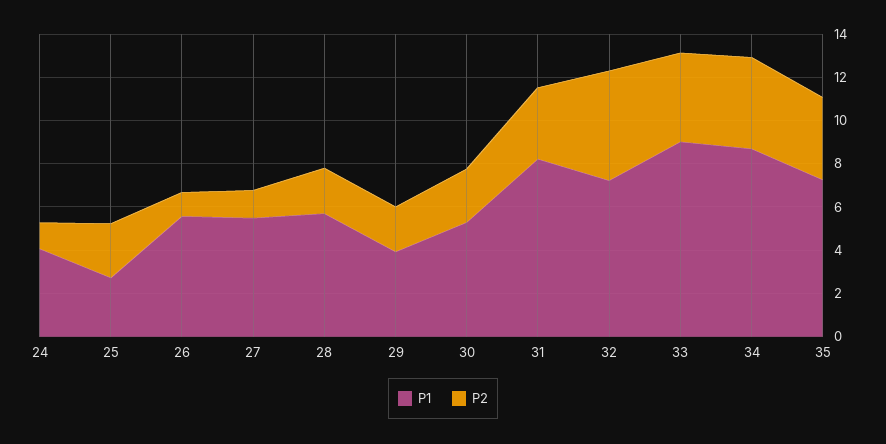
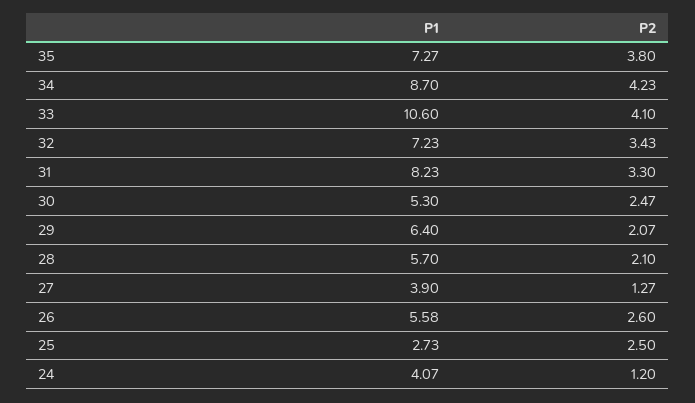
  {
    "P1": {
      "24": 4.07,
      "25": 2.73,
      "26": 5.58,
-     "27": 5.5,
+     "27": 3.9,
      "28": 5.7,
-     "29": 4,
+     "29": 6.4,
      "30": 5.3,
      "31": 8.23,
      "32": 7.23,
-     "33": 9,
+     "33": 10.6,
      "34": 8.7,
      "35": 7.27
    },
    "P2": {
      "24": 1.2,
      "25": 2.5,
-     "26": 1,
+     "26": 2.6,
      "27": 1.27,
      "28": 2.1,
      "29": 2.07,
      "30": 2.47,
      "31": 3.3,
-     "32": 5,
+     "32": 3.43,
      "33": 4.1,
      "34": 4.23,
      "35": 3.8
    }
  }

